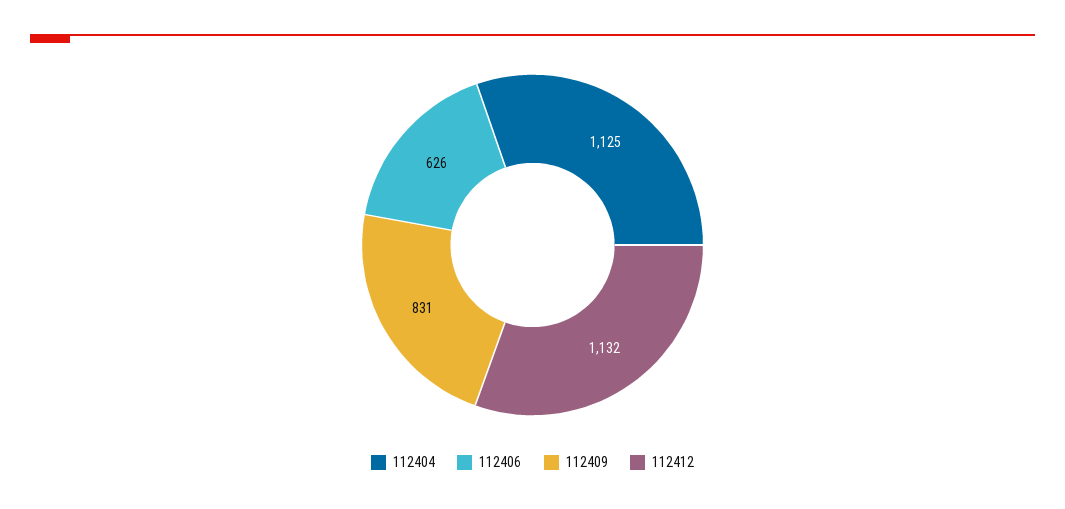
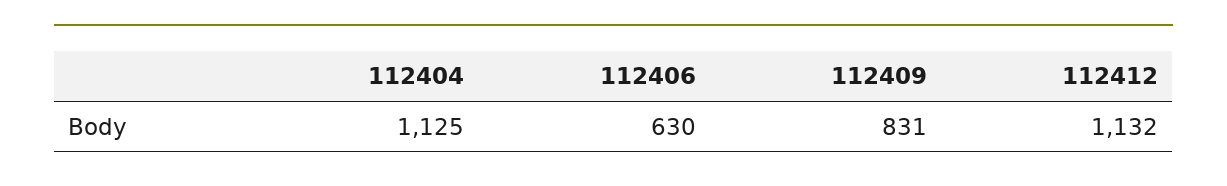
  {
    "112404": 1125,
-   "112406": 626,
+   "112406": 630,
    "112409": 831,
    "112412": 1132
  }

